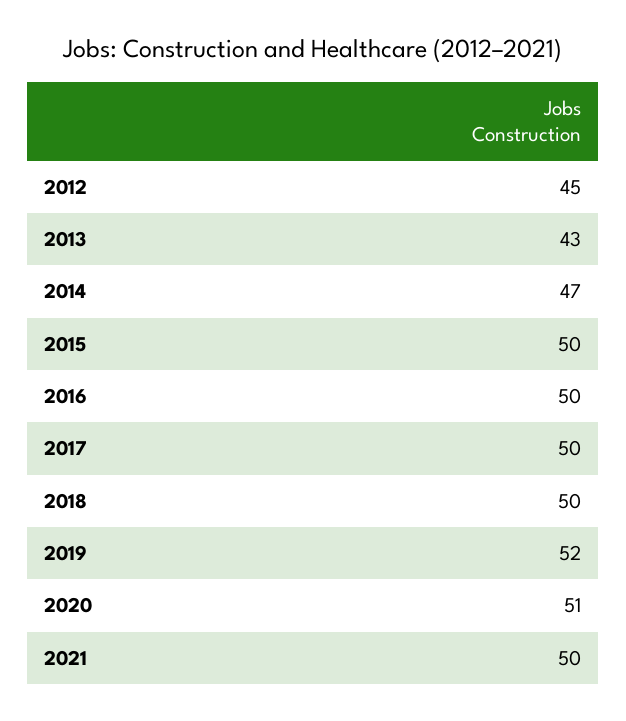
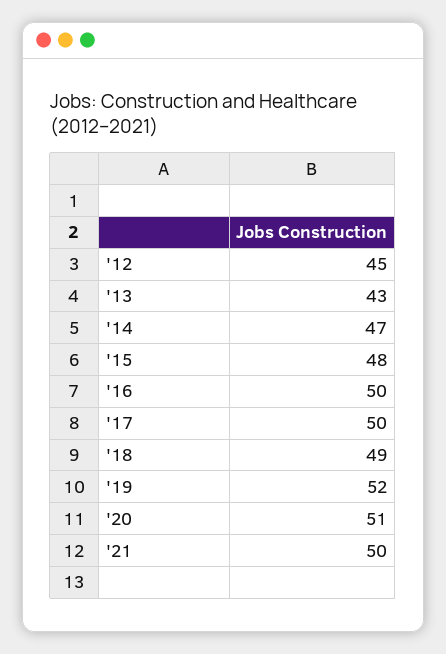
  {
    "2012": 45,
    "2013": 43,
    "2014": 47,
-   "2015": 50,
+   "2015": 48,
    "2016": 50,
    "2017": 50,
-   "2018": 50,
+   "2018": 49,
    "2019": 52,
    "2020": 51,
    "2021": 50
  }

